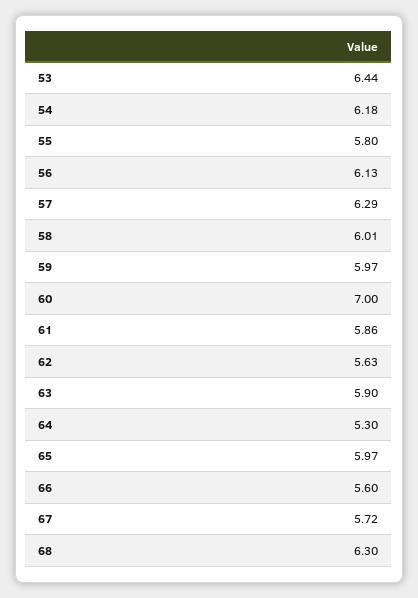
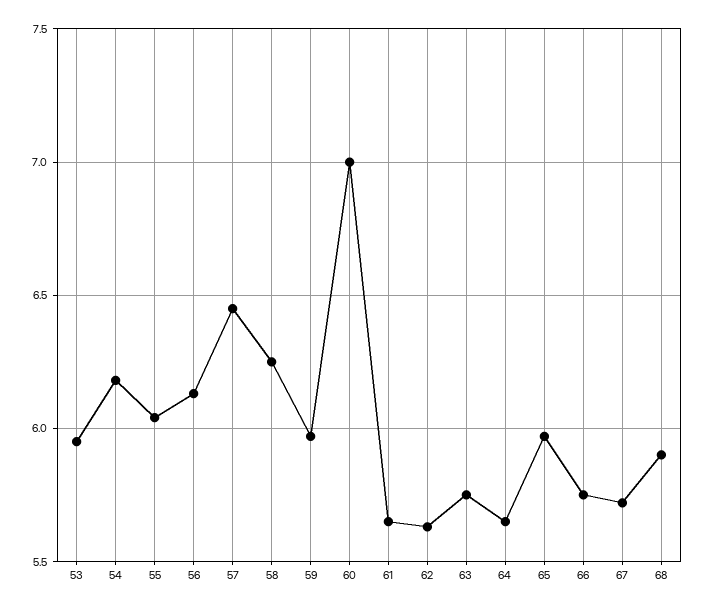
  {
-   "53": 6.44,
+   "53": 5.95,
    "54": 6.18,
-   "55": 5.8,
+   "55": 6.05,
    "56": 6.13,
-   "57": 6.29,
+   "57": 6.45,
-   "58": 6.01,
+   "58": 6.25,
    "59": 5.97,
    "60": 7,
-   "61": 5.86,
+   "61": 5.65,
    "62": 5.63,
-   "63": 5.9,
+   "63": 5.75,
-   "64": 5.3,
+   "64": 5.65,
    "65": 5.97,
-   "66": 5.6,
+   "66": 5.75,
    "67": 5.72,
-   "68": 6.3
+   "68": 5.9
  }

